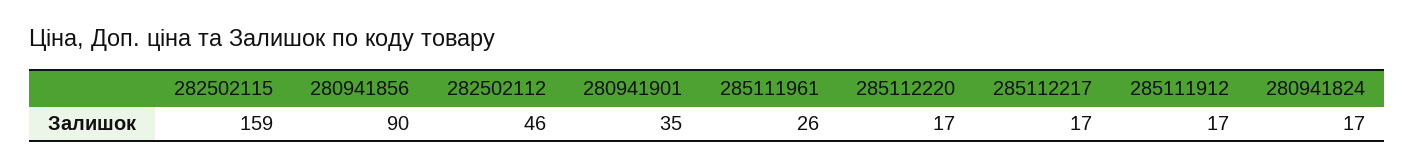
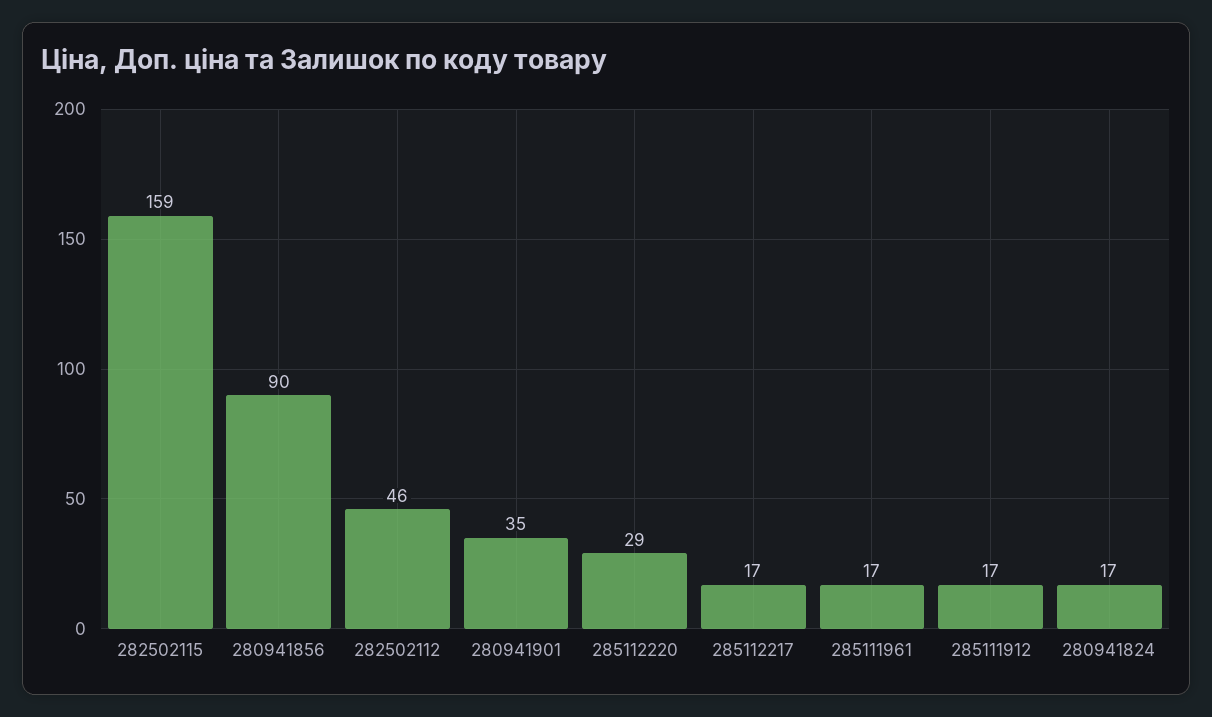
  {
    "282502115": 159,
    "280941856": 90,
    "282502112": 46,
    "280941901": 35,
-   "285111961": 26,
+   "285111961": 17,
-   "285112220": 17,
+   "285112220": 29,
    "285112217": 17,
    "285111912": 17,
    "280941824": 17
  }

